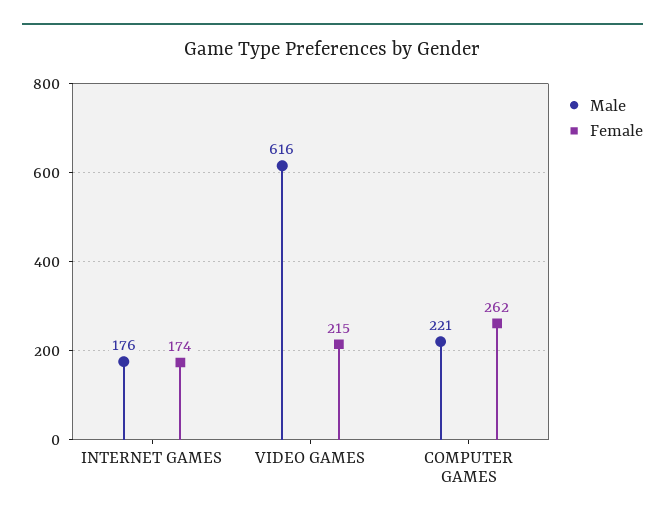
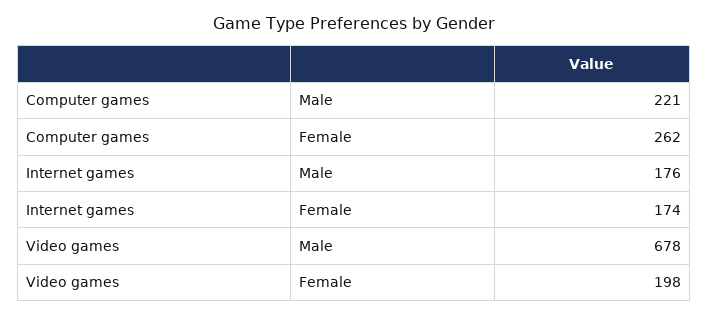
  {
    "Male": {
      "INTERNET GAMES": 176,
-     "VIDEO GAMES": 616,
+     "VIDEO GAMES": 678,
      "COMPUTER GAMES": 221
    },
    "Female": {
      "INTERNET GAMES": 174,
-     "VIDEO GAMES": 215,
+     "VIDEO GAMES": 198,
      "COMPUTER GAMES": 262
    }
  }

